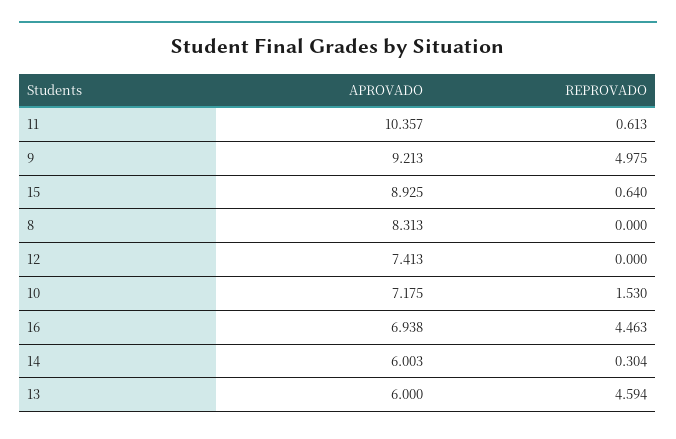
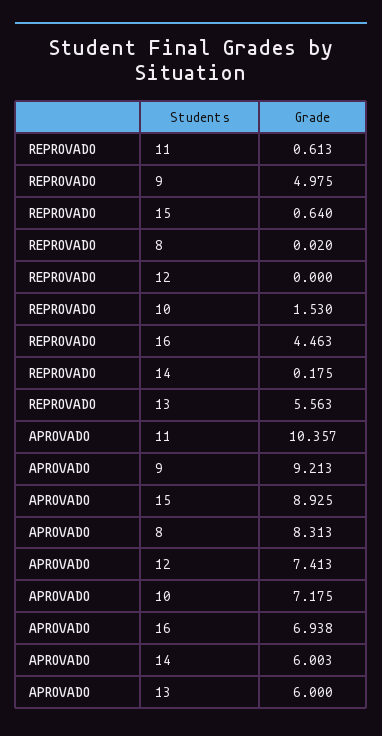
  {
    "APROVADO": {
      "11": 10.357,
      "9": 9.213,
      "15": 8.925,
      "8": 8.313,
      "12": 7.413,
      "10": 7.175,
      "16": 6.938,
      "14": 6.003,
      "13": 6
    },
    "REPROVADO": {
      "11": 0.613,
      "9": 4.975,
      "15": 0.64,
-     "8": 0,
+     "8": 0.02,
      "12": 0,
      "10": 1.53,
      "16": 4.463,
-     "14": 0.304,
+     "14": 0.175,
-     "13": 4.594
+     "13": 5.563
    }
  }

